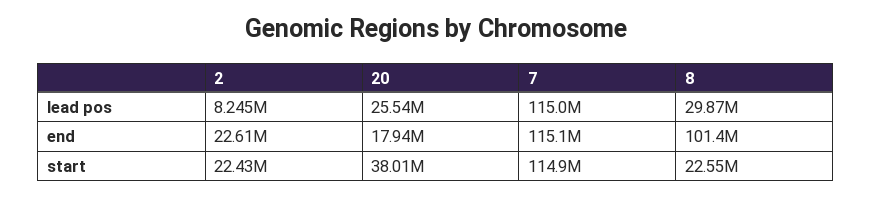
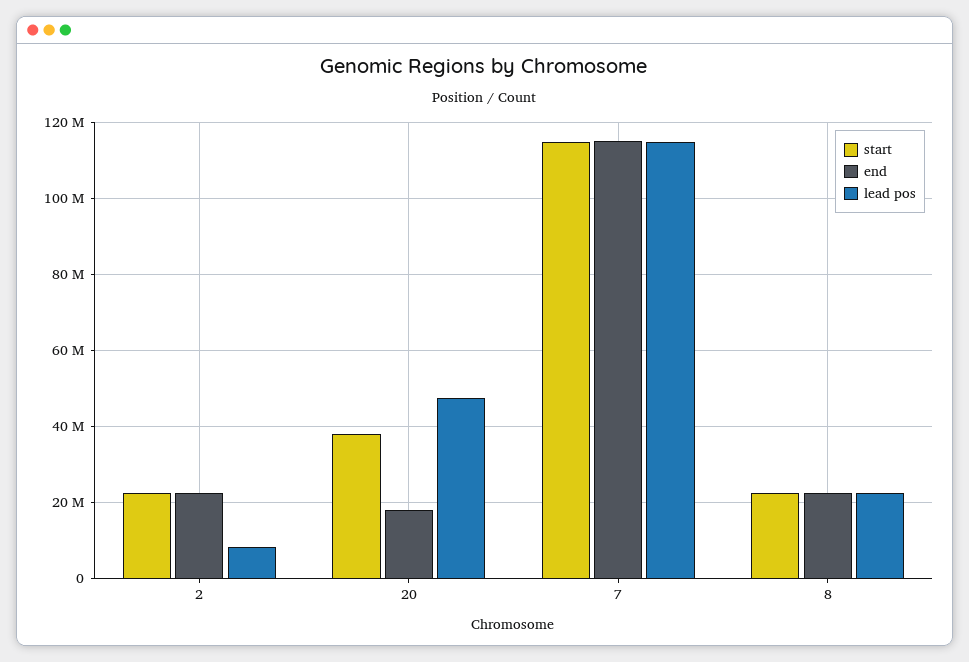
  {
    "lead pos": {
      "2": 8245000,
-     "20": 25540000,
+     "20": 48000000,
      "7": 115000000,
-     "8": 29870000
+     "8": 22000000
    },
    "end": {
      "2": 22610000,
      "20": 17940000,
      "7": 115100000,
-     "8": 101400000
+     "8": 22000000
    },
    "start": {
      "2": 22430000,
      "20": 38010000,
      "7": 114900000,
      "8": 22550000
    }
  }

